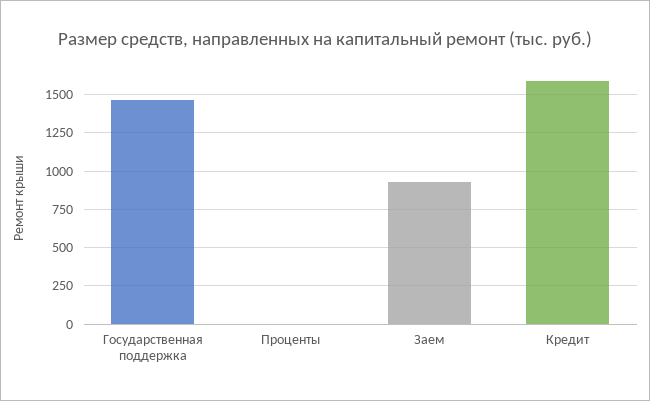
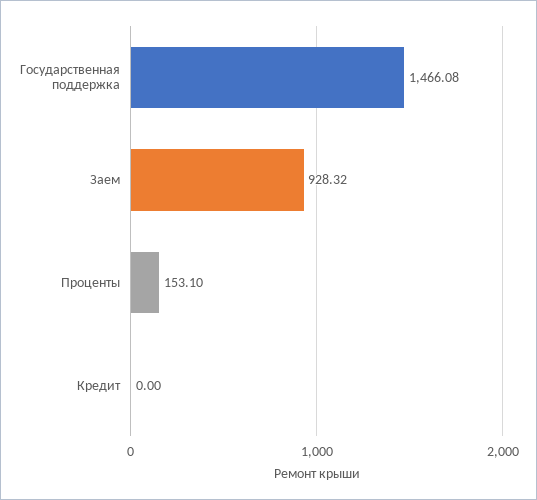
  {
    "Государственная поддержка": 1466.08,
-   "Проценты": 0,
+   "Проценты": 153.1,
    "Заем": 928.32,
-   "Кредит": 1600
+   "Кредит": 0
  }

